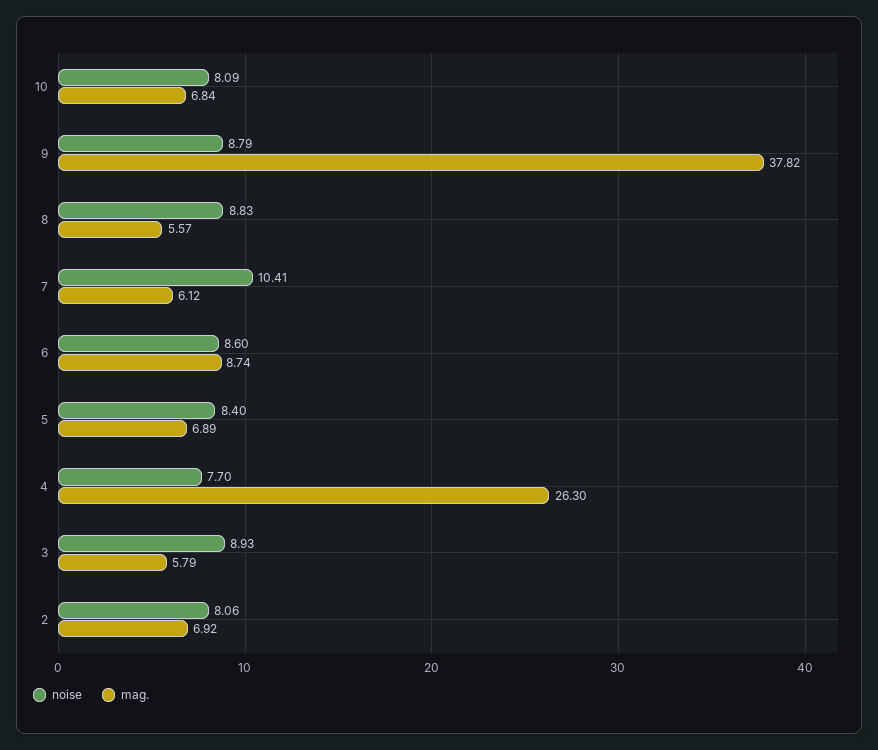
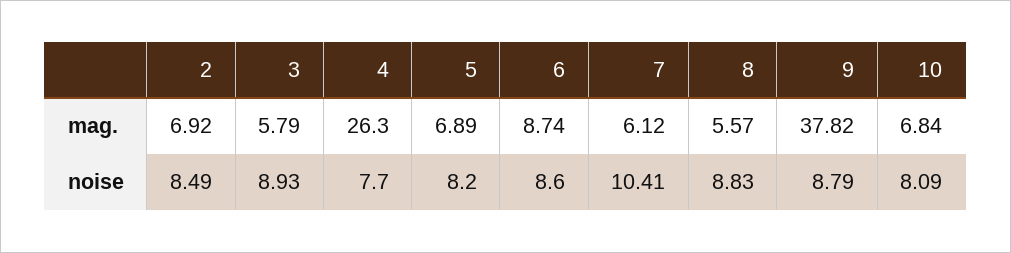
  {
    "noise": {
      "10": 8.09,
      "9": 8.79,
      "8": 8.83,
      "7": 10.41,
      "6": 8.6,
-     "5": 8.4,
+     "5": 8.2,
      "4": 7.7,
      "3": 8.93,
-     "2": 8.06
+     "2": 8.49
    },
    "mag.": {
      "10": 6.84,
      "9": 37.82,
      "8": 5.57,
      "7": 6.12,
      "6": 8.74,
      "5": 6.89,
      "4": 26.3,
      "3": 5.79,
      "2": 6.92
    }
  }

